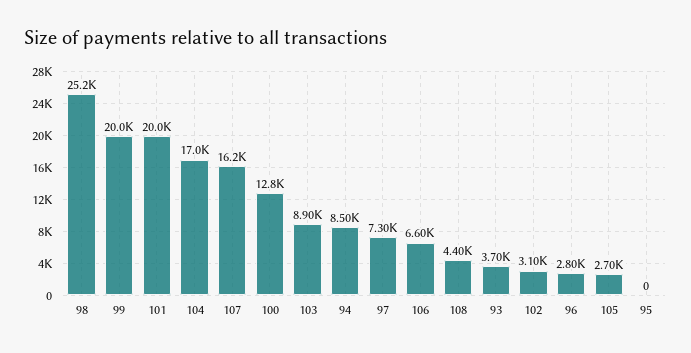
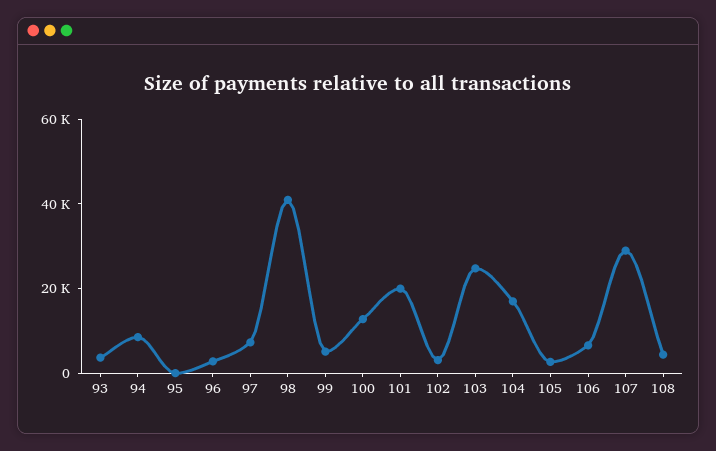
  {
-   "98": 25200,
+   "98": 40000,
-   "99": 20000,
+   "99": 5000,
    "101": 20000,
    "104": 17000,
-   "107": 16200,
+   "107": 30000,
    "100": 12800,
-   "103": 8900,
+   "103": 25000,
    "94": 8500,
    "97": 7300,
    "106": 6600,
    "108": 4400,
    "93": 3700,
    "102": 3100,
    "96": 2800,
    "105": 2700,
    "95": 0
  }

